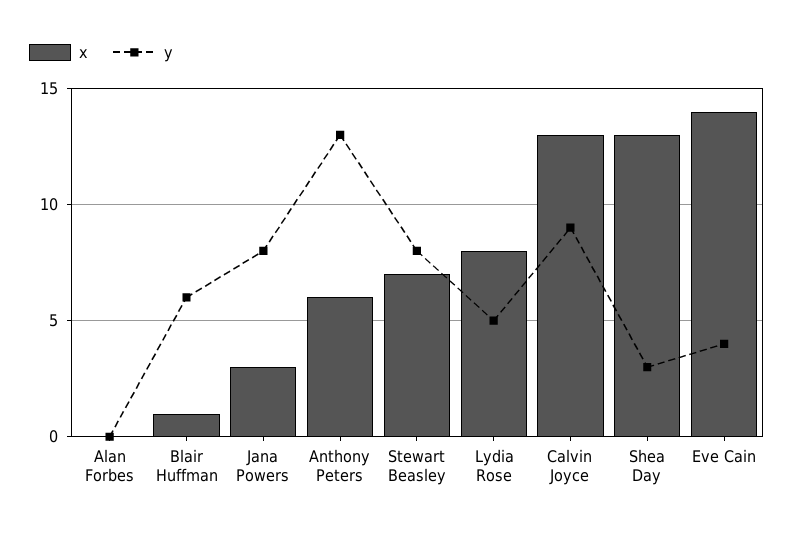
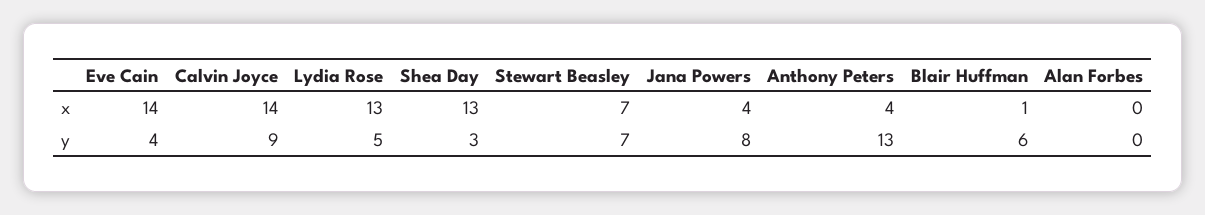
  {
    "x": {
      "Alan Forbes": 0,
      "Blair Huffman": 1,
-     "Jana Powers": 3,
+     "Jana Powers": 4,
-     "Anthony Peters": 6,
+     "Anthony Peters": 4,
      "Stewart Beasley": 7,
-     "Lydia Rose": 8,
+     "Lydia Rose": 13,
-     "Calvin Joyce": 13,
+     "Calvin Joyce": 14,
      "Shea Day": 13,
      "Eve Cain": 14
    },
    "y": {
      "Alan Forbes": 0,
      "Blair Huffman": 6,
      "Jana Powers": 8,
      "Anthony Peters": 13,
-     "Stewart Beasley": 8,
+     "Stewart Beasley": 7,
      "Lydia Rose": 5,
      "Calvin Joyce": 9,
      "Shea Day": 3,
      "Eve Cain": 4
    }
  }

